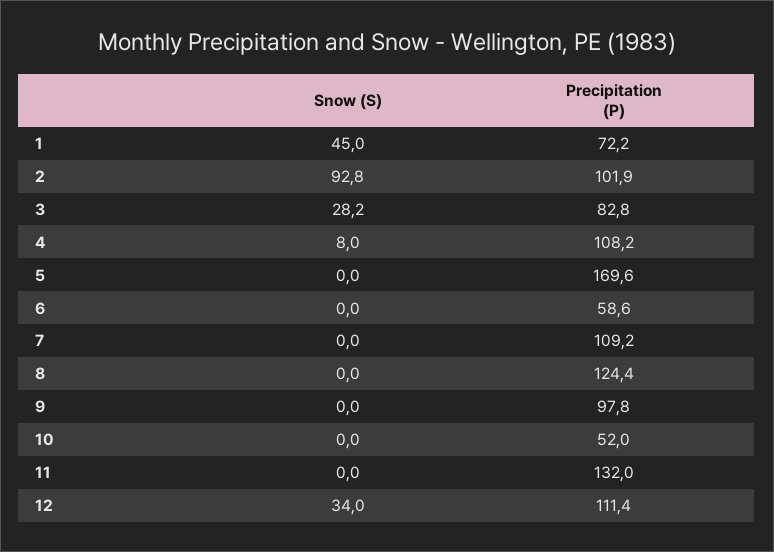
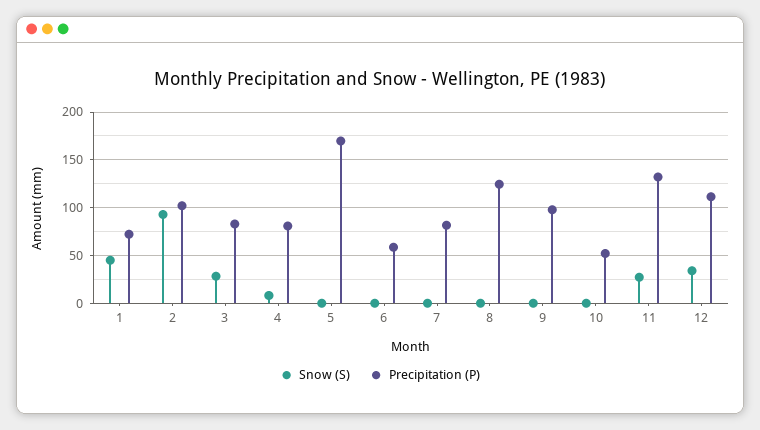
  {
    "Snow (S)": {
      "1": 45,
      "2": 92.8,
      "3": 28.2,
      "4": 8,
      "5": 0,
      "6": 0,
      "7": 0,
      "8": 0,
      "9": 0,
      "10": 0,
-     "11": 0,
+     "11": 30,
      "12": 34
    },
    "Precipitation (P)": {
      "1": 72.2,
      "2": 101.9,
      "3": 82.8,
-     "4": 108.2,
+     "4": 80,
      "5": 169.6,
      "6": 58.6,
-     "7": 109.2,
+     "7": 80,
      "8": 124.4,
      "9": 97.8,
      "10": 52,
      "11": 132,
      "12": 111.4
    }
  }

